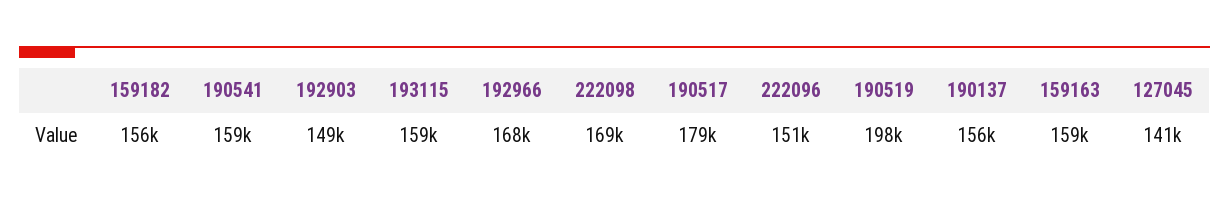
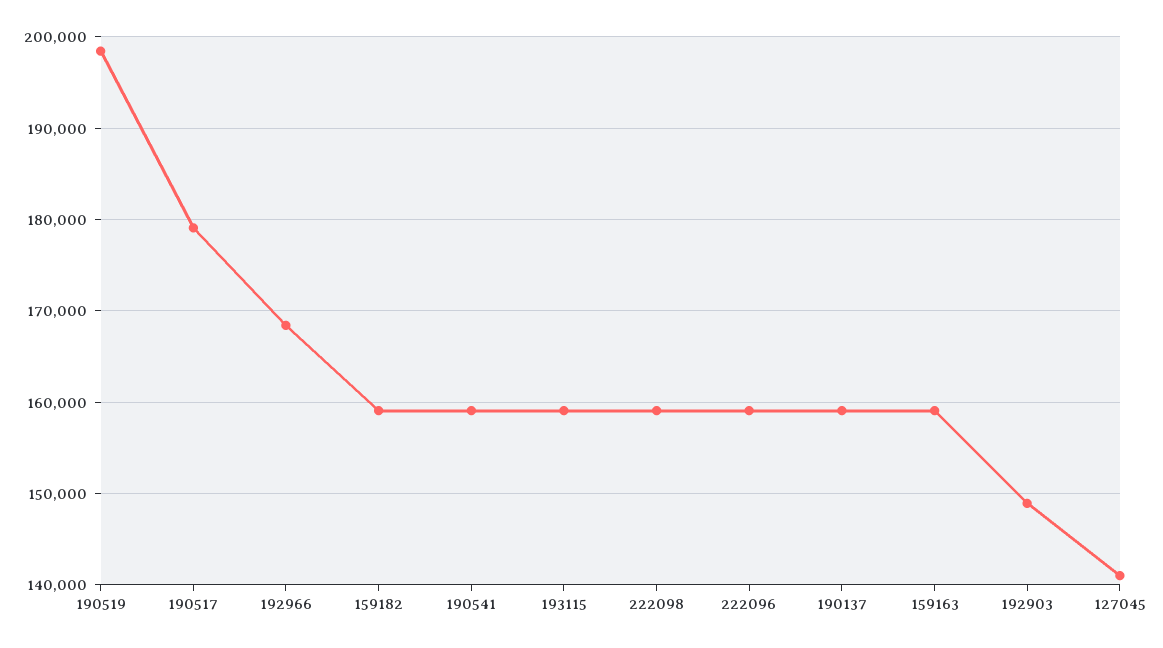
  {
-   "159182": 156000,
+   "159182": 159000,
    "190541": 159000,
    "192903": 149000,
    "193115": 159000,
    "192966": 168000,
-   "222098": 169000,
+   "222098": 159000,
    "190517": 179000,
-   "222096": 151000,
+   "222096": 159000,
    "190519": 198000,
-   "190137": 156000,
+   "190137": 159000,
    "159163": 159000,
    "127045": 141000
  }

